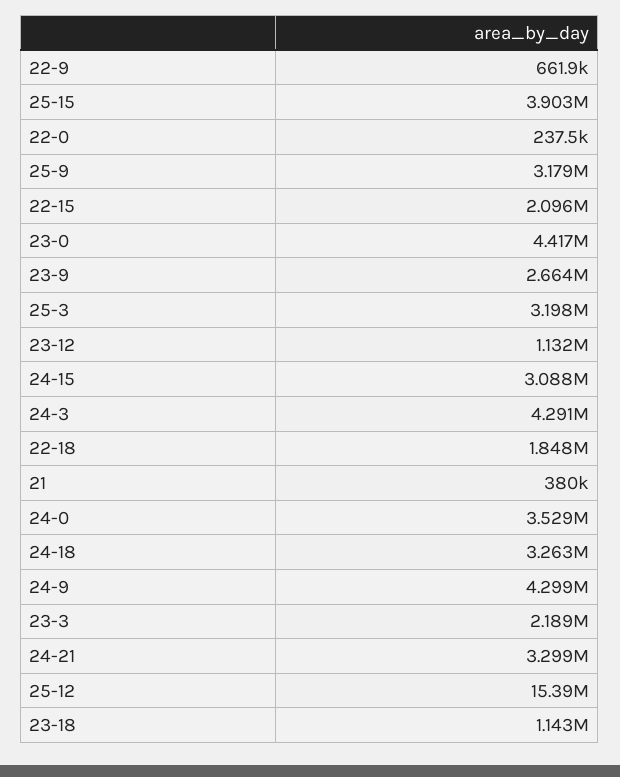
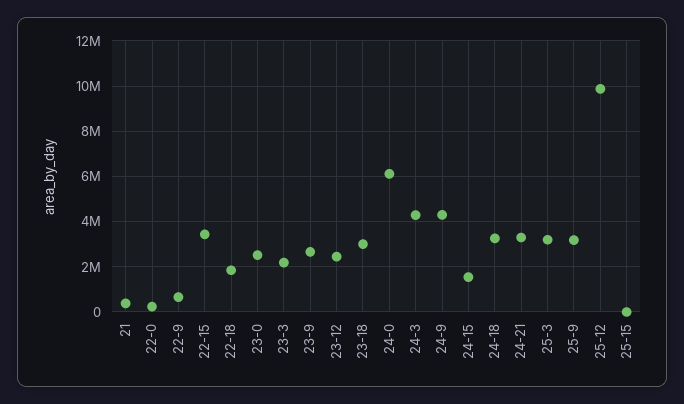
  {
    "22-9": 661900,
-   "25-15": 3903000,
+   "25-15": 0,
    "22-0": 237500,
    "25-9": 3179000,
-   "22-15": 2096000,
+   "22-15": 3500000,
-   "23-0": 4417000,
+   "23-0": 2500000,
    "23-9": 2664000,
    "25-3": 3198000,
-   "23-12": 1132000,
+   "23-12": 2500000,
-   "24-15": 3088000,
+   "24-15": 1500000,
    "24-3": 4291000,
    "22-18": 1848000,
    "21": 380000,
-   "24-0": 3529000,
+   "24-0": 6000000,
    "24-18": 3263000,
    "24-9": 4299000,
    "23-3": 2189000,
    "24-21": 3299000,
-   "25-12": 15390000,
+   "25-12": 10000000,
-   "23-18": 1143000
+   "23-18": 3000000
  }

